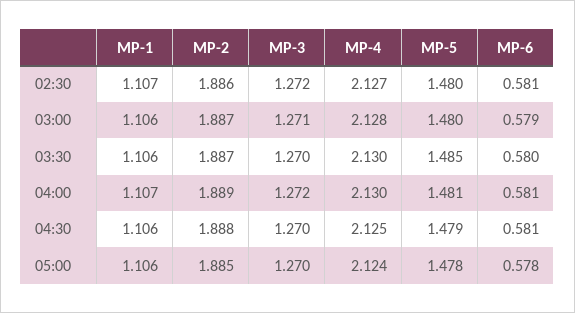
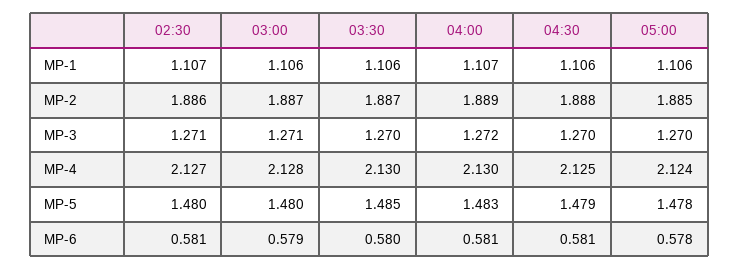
  {
    "MP-1": {
      "02:30": 1.107,
      "03:00": 1.106,
      "03:30": 1.106,
      "04:00": 1.107,
      "04:30": 1.106,
      "05:00": 1.106
    },
    "MP-2": {
      "02:30": 1.886,
      "03:00": 1.887,
      "03:30": 1.887,
      "04:00": 1.889,
      "04:30": 1.888,
      "05:00": 1.885
    },
    "MP-3": {
-     "02:30": 1.272,
+     "02:30": 1.271,
      "03:00": 1.271,
      "03:30": 1.27,
      "04:00": 1.272,
      "04:30": 1.27,
      "05:00": 1.27
    },
    "MP-4": {
      "02:30": 2.127,
      "03:00": 2.128,
      "03:30": 2.13,
      "04:00": 2.13,
      "04:30": 2.125,
      "05:00": 2.124
    },
    "MP-5": {
      "02:30": 1.48,
      "03:00": 1.48,
      "03:30": 1.485,
-     "04:00": 1.481,
+     "04:00": 1.483,
      "04:30": 1.479,
      "05:00": 1.478
    },
    "MP-6": {
      "02:30": 0.581,
      "03:00": 0.579,
      "03:30": 0.58,
      "04:00": 0.581,
      "04:30": 0.581,
      "05:00": 0.578
    }
  }

